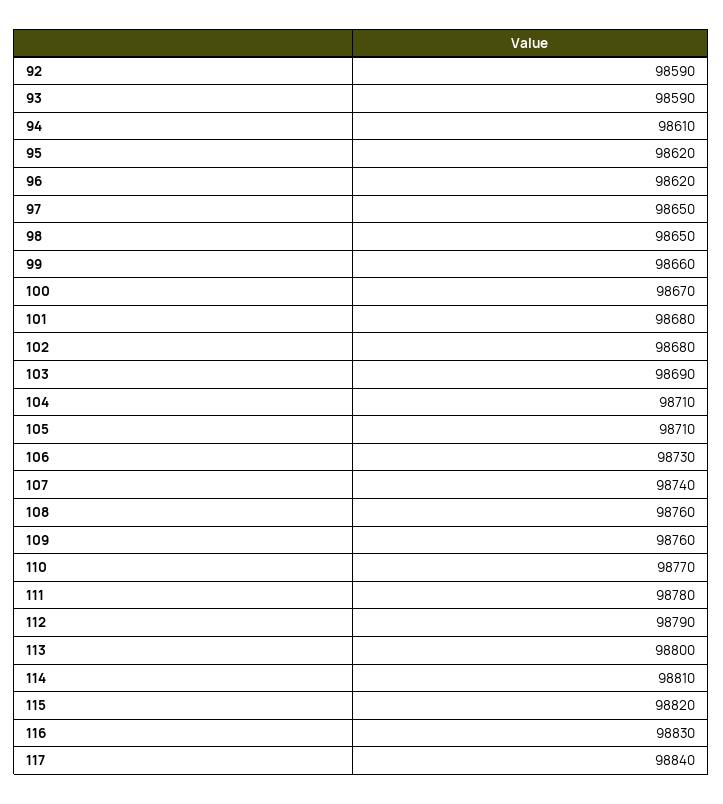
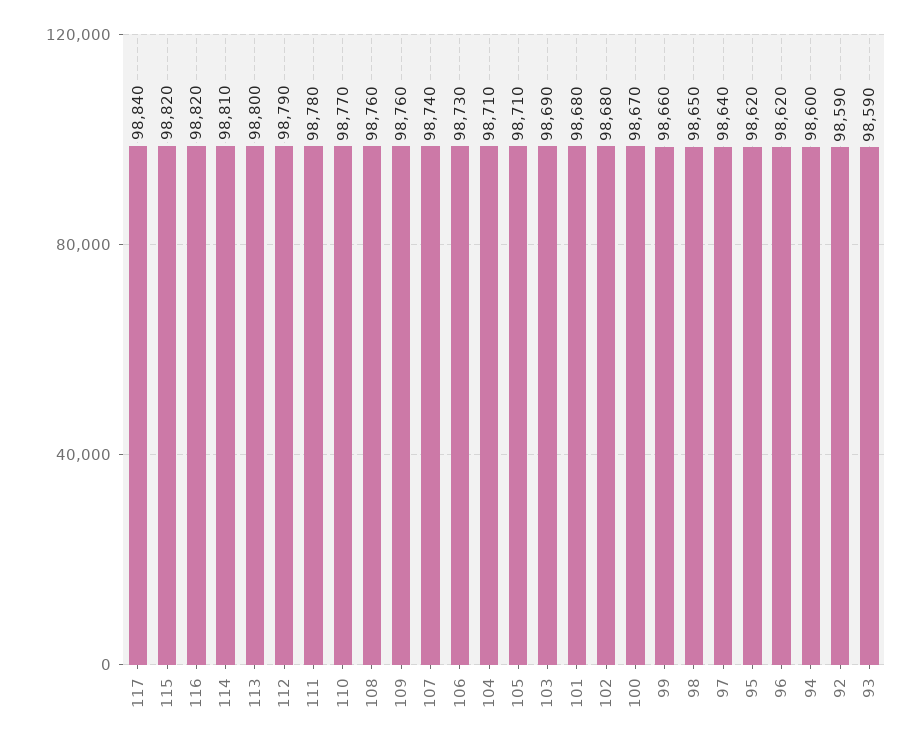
  {
    "92": 98590,
    "93": 98590,
-   "94": 98610,
+   "94": 98600,
    "95": 98620,
    "96": 98620,
-   "97": 98650,
+   "97": 98640,
    "98": 98650,
    "99": 98660,
    "100": 98670,
    "101": 98680,
    "102": 98680,
    "103": 98690,
    "104": 98710,
    "105": 98710,
    "106": 98730,
    "107": 98740,
    "108": 98760,
    "109": 98760,
    "110": 98770,
    "111": 98780,
    "112": 98790,
    "113": 98800,
    "114": 98810,
    "115": 98820,
-   "116": 98830,
+   "116": 98820,
    "117": 98840
  }

